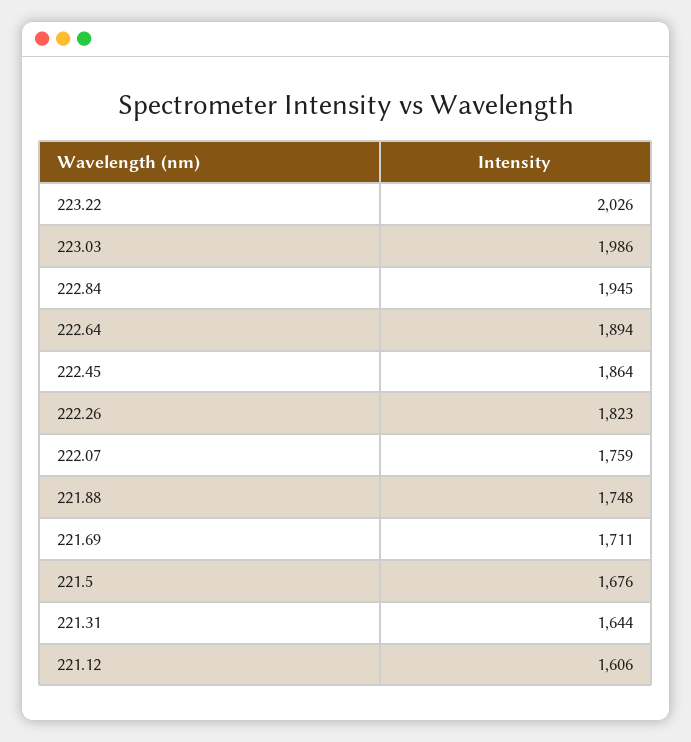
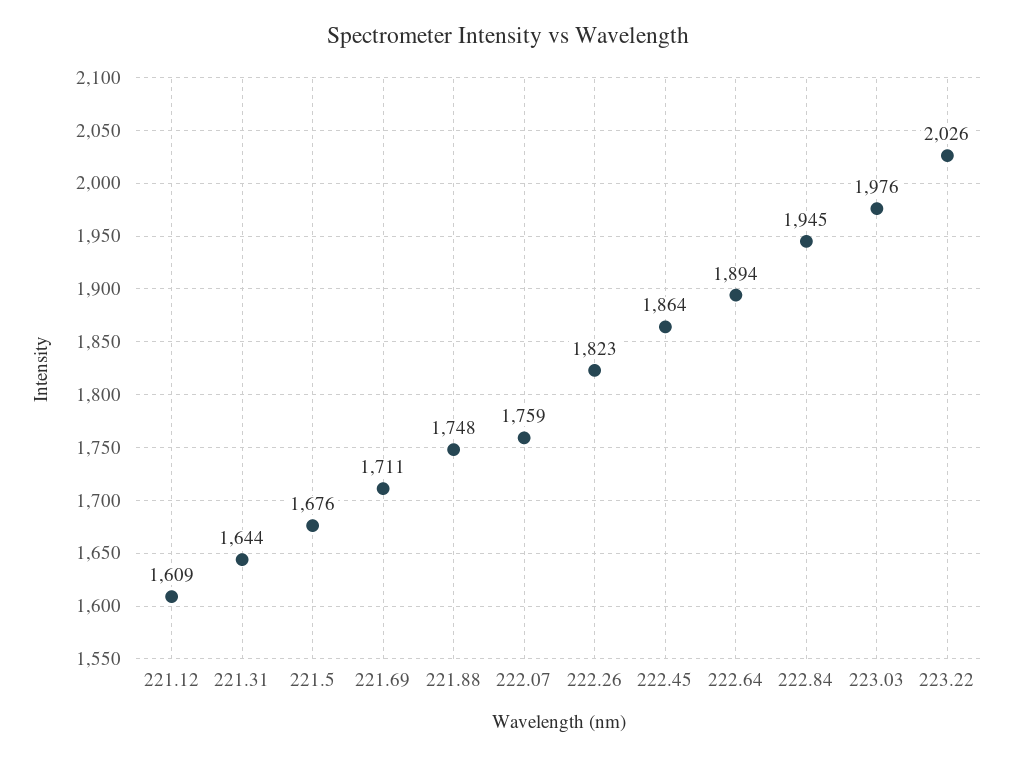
  {
    "223.22": 2026,
-   "223.03": 1986,
+   "223.03": 1976,
    "222.84": 1945,
    "222.64": 1894,
    "222.45": 1864,
    "222.26": 1823,
    "222.07": 1759,
    "221.88": 1748,
    "221.69": 1711,
    "221.5": 1676,
    "221.31": 1644,
-   "221.12": 1606
+   "221.12": 1609
  }

